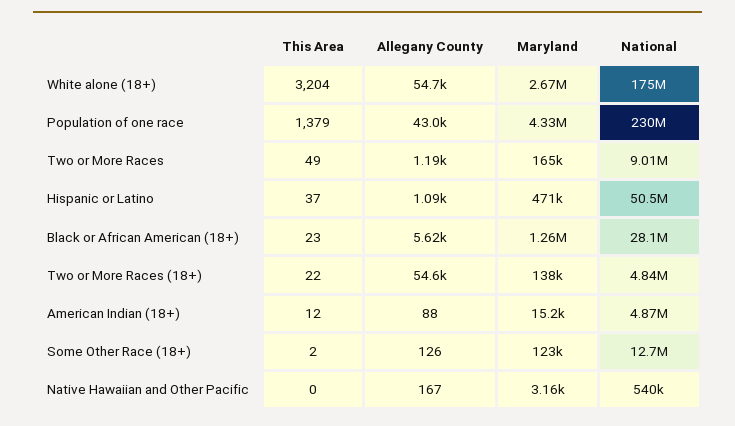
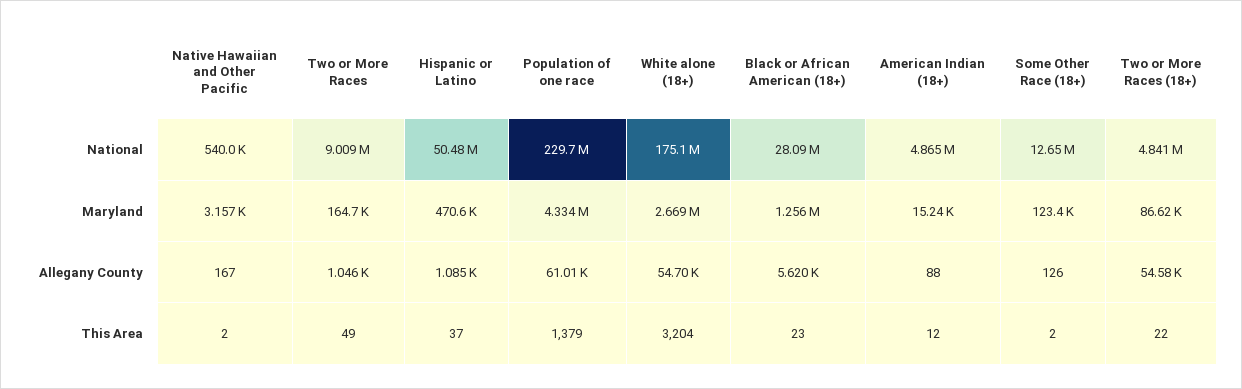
  {
    "This Area": {
      "White alone (18+)": 3204,
      "Population of one race": 1379,
      "Two or More Races": 49,
      "Hispanic or Latino": 37,
      "Black or African American (18+)": 23,
      "Two or More Races (18+)": 22,
      "American Indian (18+)": 12,
      "Some Other Race (18+)": 2,
-     "Native Hawaiian and Other Pacific": 0
+     "Native Hawaiian and Other Pacific": 2
    },
    "Allegany County": {
      "White alone (18+)": 54700,
-     "Population of one race": 43000,
+     "Population of one race": 61010,
-     "Two or More Races": 1190,
+     "Two or More Races": 1046,
      "Hispanic or Latino": 1085,
      "Black or African American (18+)": 5620,
      "Two or More Races (18+)": 54580,
      "American Indian (18+)": 88,
      "Some Other Race (18+)": 126,
      "Native Hawaiian and Other Pacific": 167
    },
    "Maryland": {
      "White alone (18+)": 2669000,
      "Population of one race": 4334000,
      "Two or More Races": 164700,
      "Hispanic or Latino": 470600,
      "Black or African American (18+)": 1256000,
-     "Two or More Races (18+)": 138000,
+     "Two or More Races (18+)": 86620,
      "American Indian (18+)": 15240,
      "Some Other Race (18+)": 123400,
      "Native Hawaiian and Other Pacific": 3157
    },
    "National": {
      "White alone (18+)": 175100000,
      "Population of one race": 229700000,
      "Two or More Races": 9009000,
      "Hispanic or Latino": 50480000,
      "Black or African American (18+)": 28090000,
      "Two or More Races (18+)": 4841000,
      "American Indian (18+)": 4865000,
      "Some Other Race (18+)": 12650000,
      "Native Hawaiian and Other Pacific": 540000
    }
  }

